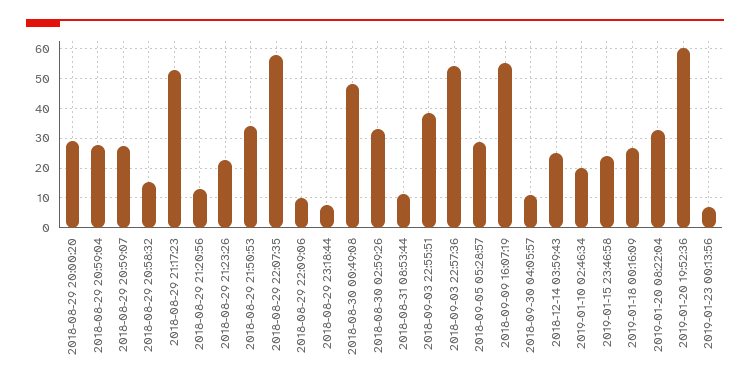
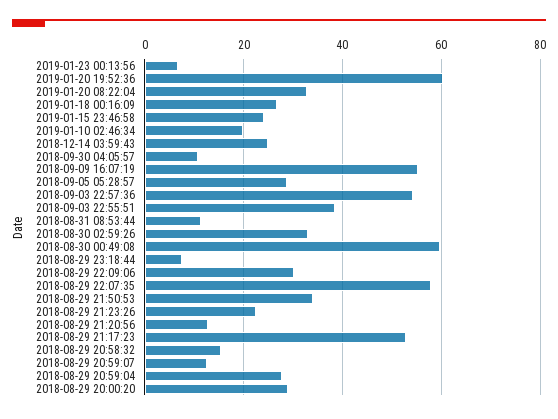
  {
    "2018-08-29 20:00:20": 30,
    "2018-08-29 20:59:04": 28,
-   "2018-08-29 20:59:07": 27.5,
+   "2018-08-29 20:59:07": 12,
    "2018-08-29 20:58:32": 16,
    "2018-08-29 21:17:23": 52,
    "2018-08-29 21:20:56": 12,
    "2018-08-29 21:23:26": 22,
    "2018-08-29 21:50:53": 34,
    "2018-08-29 22:07:35": 58,
-   "2018-08-29 22:09:06": 10,
+   "2018-08-29 22:09:06": 30,
    "2018-08-29 23:18:44": 8,
-   "2018-08-30 00:49:08": 47.5,
+   "2018-08-30 00:49:08": 60,
    "2018-08-30 02:59:26": 32,
    "2018-08-31 08:53:44": 12,
    "2018-09-03 22:55:51": 38,
    "2018-09-03 22:57:36": 54,
    "2018-09-05 05:28:57": 28,
    "2018-09-09 16:07:19": 56,
    "2018-09-30 04:05:57": 10,
    "2018-12-14 03:59:43": 24,
    "2019-01-10 02:46:34": 20,
    "2019-01-15 23:46:58": 24,
    "2019-01-18 00:16:09": 26,
    "2019-01-20 08:22:04": 32,
    "2019-01-20 19:52:36": 60,
    "2019-01-23 00:13:56": 6
  }

